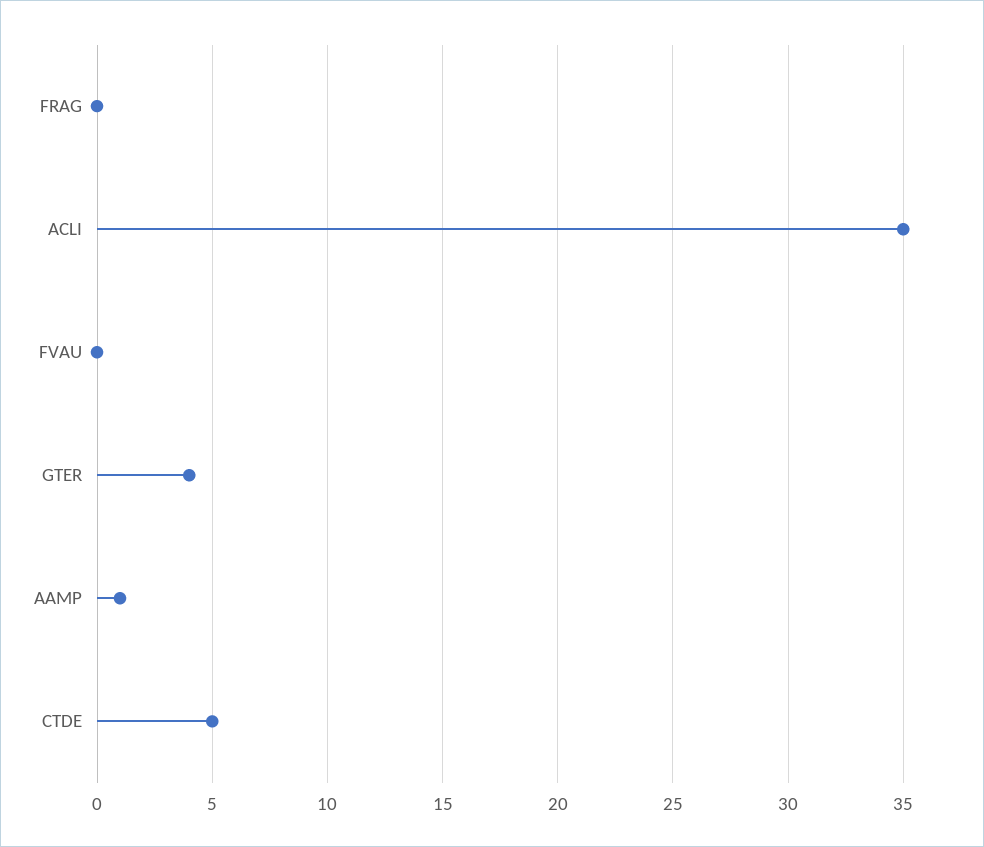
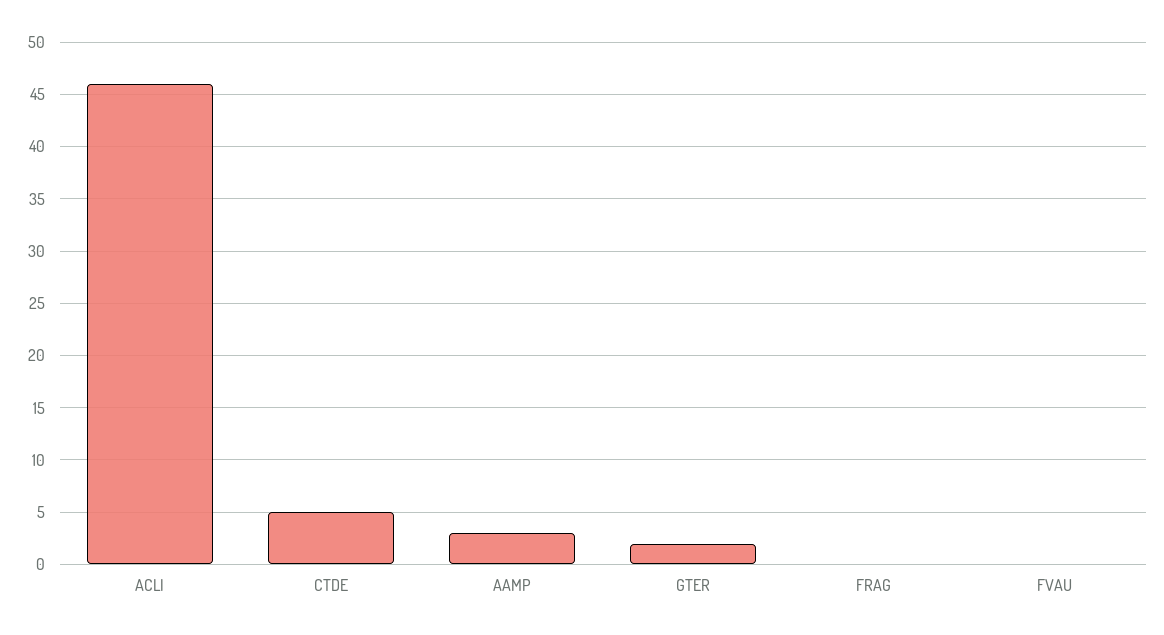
  {
    "FRAG": 0,
-   "ACLI": 35,
+   "ACLI": 46,
    "FVAU": 0,
-   "GTER": 4,
+   "GTER": 2,
-   "AAMP": 1,
+   "AAMP": 3,
    "CTDE": 5
  }

